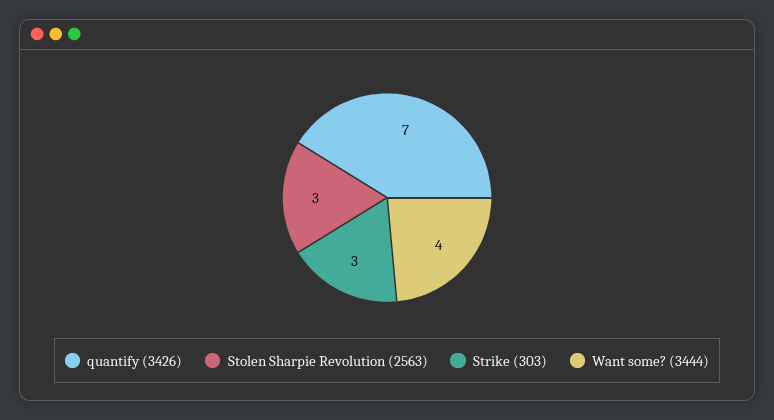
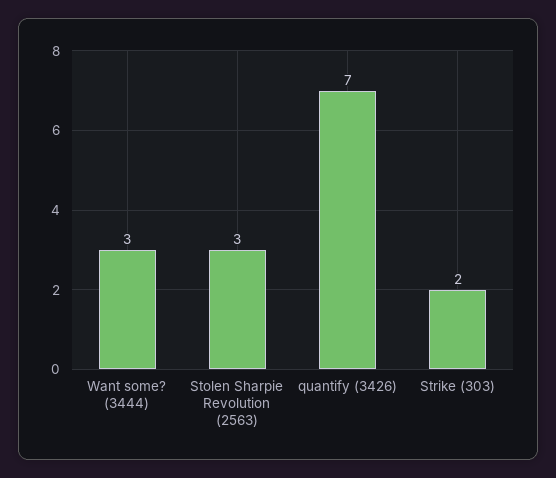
  {
    "quantify (3426)": 7,
    "Stolen Sharpie Revolution (2563)": 3,
-   "Strike (303)": 3,
+   "Strike (303)": 2,
-   "Want some? (3444)": 4
+   "Want some? (3444)": 3
  }

